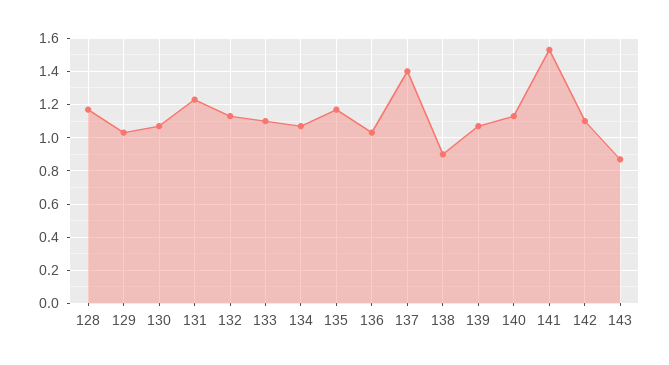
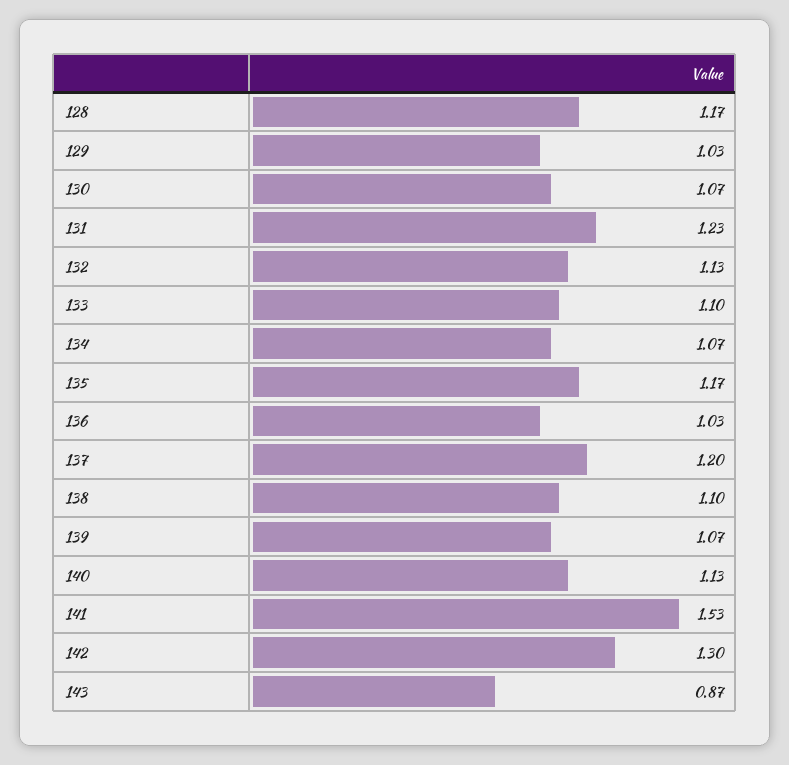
  {
    "128": 1.17,
    "129": 1.03,
    "130": 1.07,
    "131": 1.23,
    "132": 1.13,
    "133": 1.1,
    "134": 1.07,
    "135": 1.17,
    "136": 1.03,
-   "137": 1.4,
+   "137": 1.2,
-   "138": 0.9,
+   "138": 1.1,
    "139": 1.07,
    "140": 1.13,
    "141": 1.53,
-   "142": 1.1,
+   "142": 1.3,
    "143": 0.87
  }

